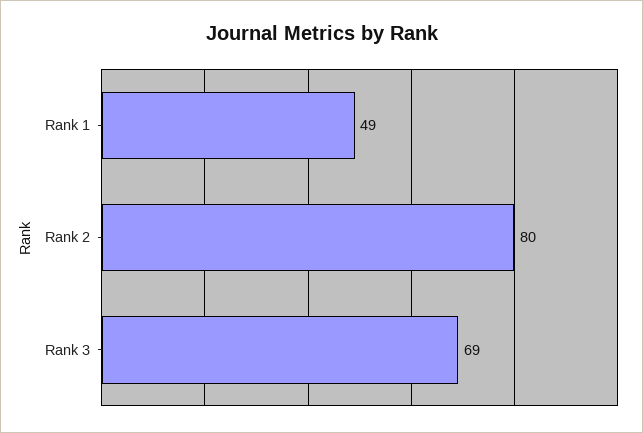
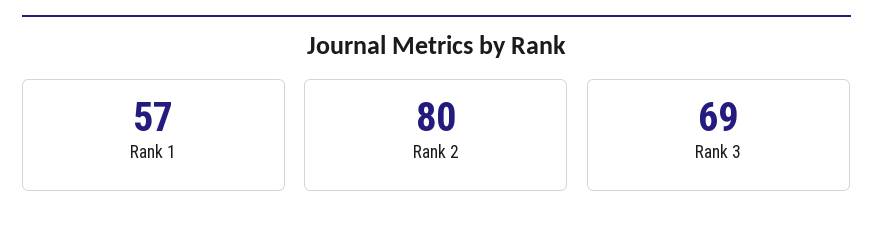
  {
-   "Rank 1": 49,
+   "Rank 1": 57,
    "Rank 2": 80,
    "Rank 3": 69
  }

